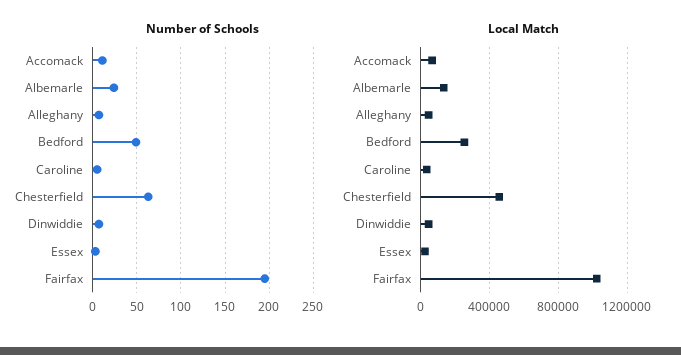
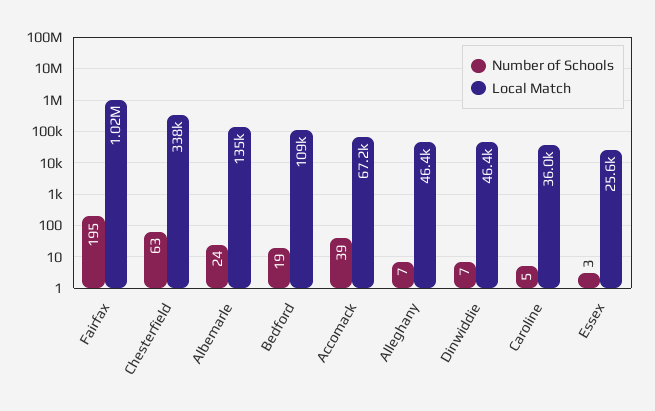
  {
    "Number of Schools": {
-     "Accomack": 10,
+     "Accomack": 39,
      "Albemarle": 24,
      "Alleghany": 7,
-     "Bedford": 50,
+     "Bedford": 19,
      "Caroline": 5,
      "Chesterfield": 63,
      "Dinwiddie": 7,
      "Essex": 3,
      "Fairfax": 195
    },
    "Local Match": {
      "Accomack": 67200,
      "Albemarle": 135000,
      "Alleghany": 46400,
-     "Bedford": 250000,
+     "Bedford": 109000,
      "Caroline": 36000,
-     "Chesterfield": 450000,
+     "Chesterfield": 338000,
      "Dinwiddie": 46400,
      "Essex": 25600,
      "Fairfax": 1020000
    }
  }

